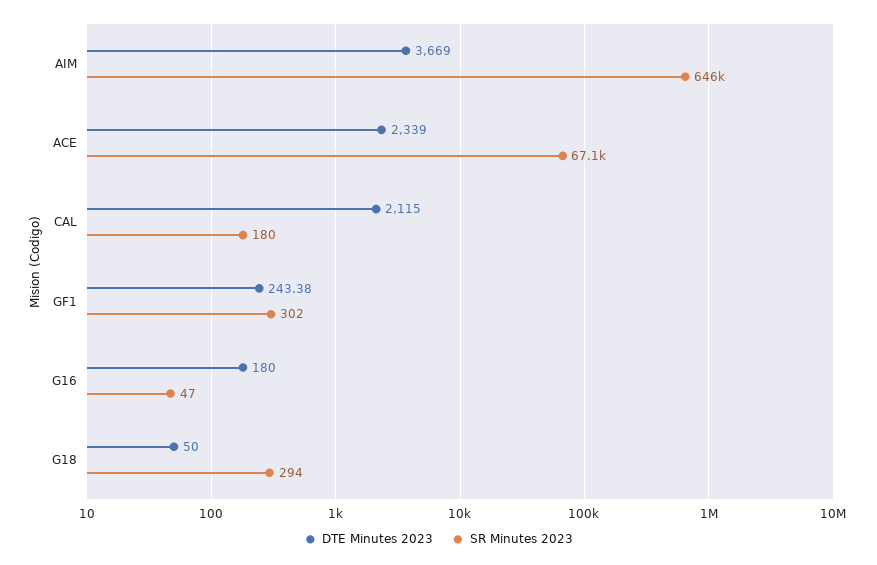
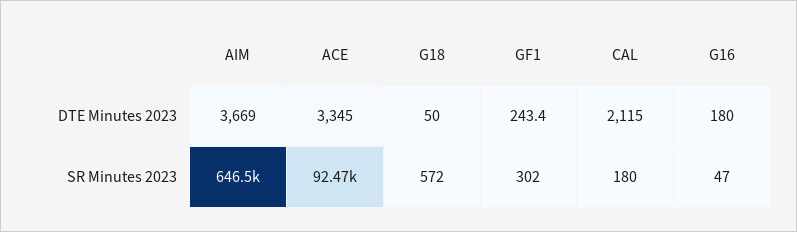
  {
    "DTE Minutes 2023": {
      "AIM": 3669,
-     "ACE": 2339,
+     "ACE": 3345,
      "CAL": 2115,
      "GF1": 243.38,
      "G16": 180,
      "G18": 50
    },
    "SR Minutes 2023": {
      "AIM": 646500,
-     "ACE": 67100,
+     "ACE": 92470,
      "CAL": 180,
      "GF1": 302,
      "G16": 47,
-     "G18": 294
+     "G18": 572
    }
  }

